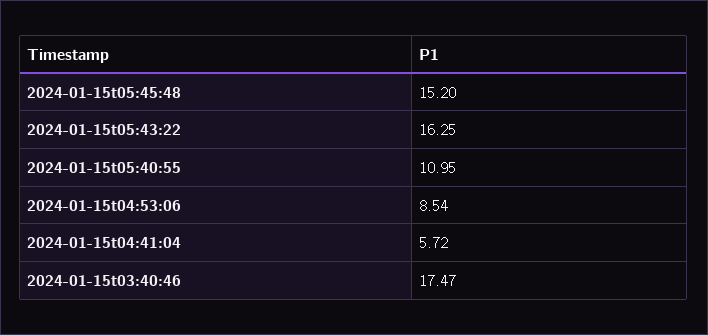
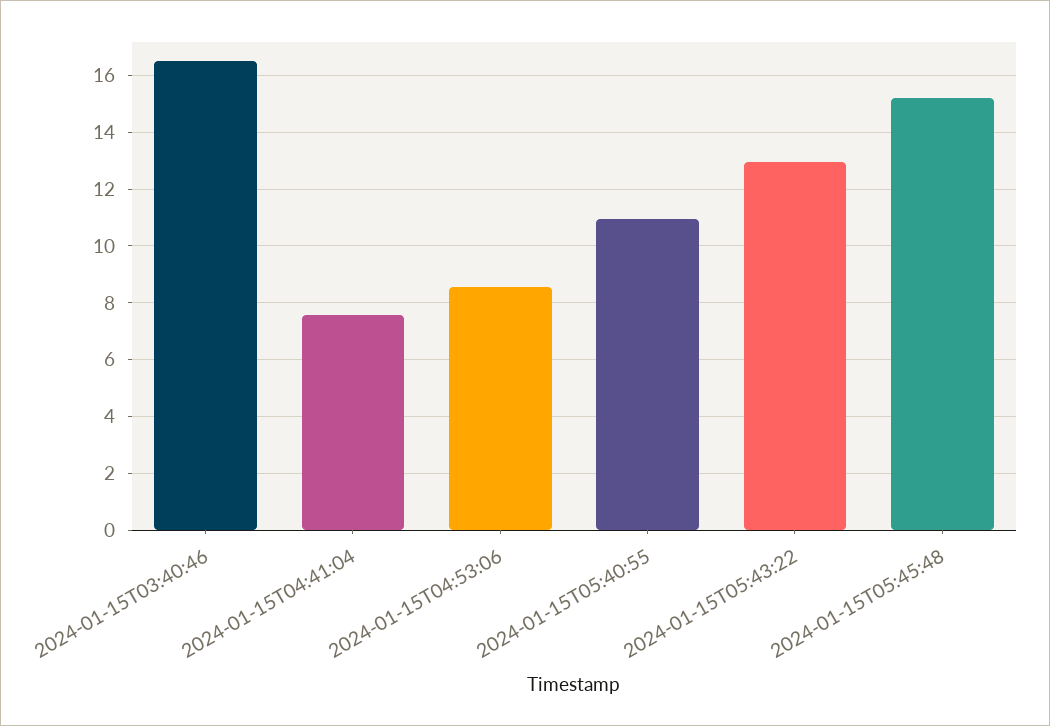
  {
    "2024-01-15t05:45:48": 15.2,
-   "2024-01-15t05:43:22": 16.25,
+   "2024-01-15t05:43:22": 13,
    "2024-01-15t05:40:55": 10.95,
    "2024-01-15t04:53:06": 8.54,
-   "2024-01-15t04:41:04": 5.72,
+   "2024-01-15t04:41:04": 7.5,
-   "2024-01-15t03:40:46": 17.47
+   "2024-01-15t03:40:46": 16.5
  }

